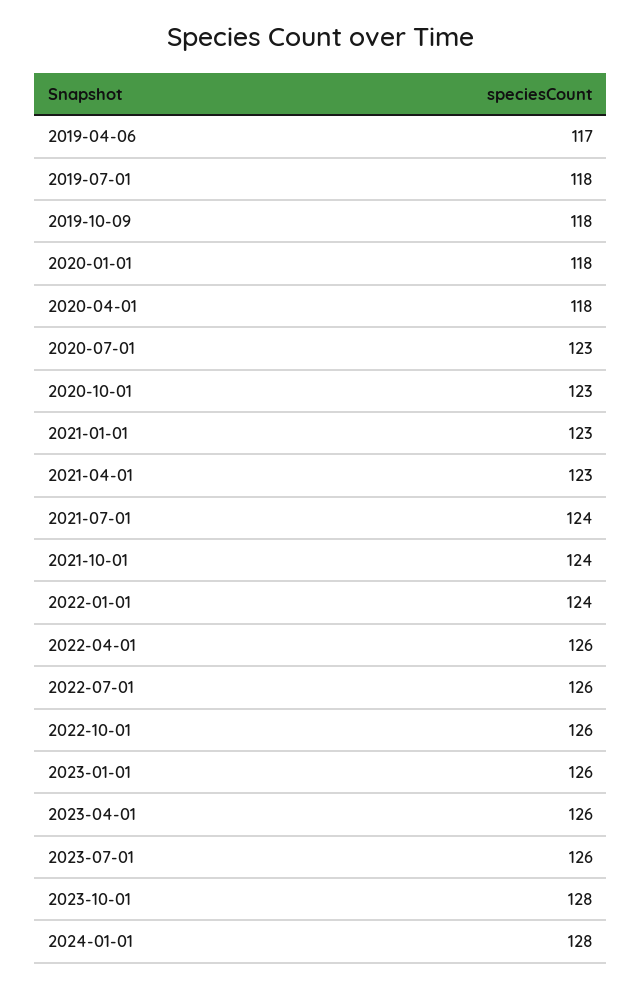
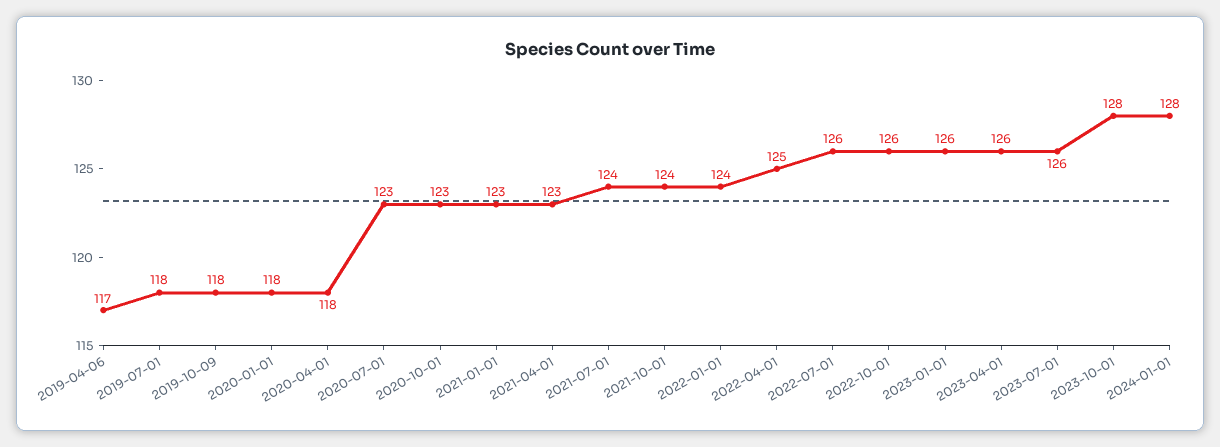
  {
    "2019-04-06": 117,
    "2019-07-01": 118,
    "2019-10-09": 118,
    "2020-01-01": 118,
    "2020-04-01": 118,
    "2020-07-01": 123,
    "2020-10-01": 123,
    "2021-01-01": 123,
    "2021-04-01": 123,
    "2021-07-01": 124,
    "2021-10-01": 124,
    "2022-01-01": 124,
-   "2022-04-01": 126,
+   "2022-04-01": 125,
    "2022-07-01": 126,
    "2022-10-01": 126,
    "2023-01-01": 126,
    "2023-04-01": 126,
    "2023-07-01": 126,
    "2023-10-01": 128,
    "2024-01-01": 128
  }

